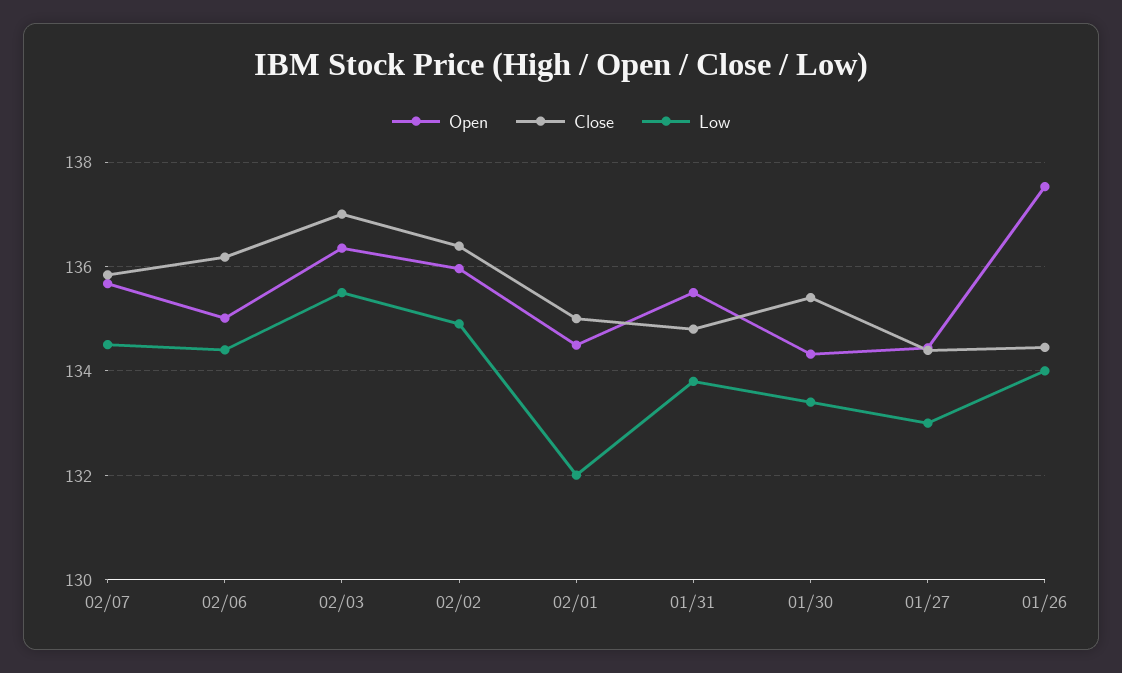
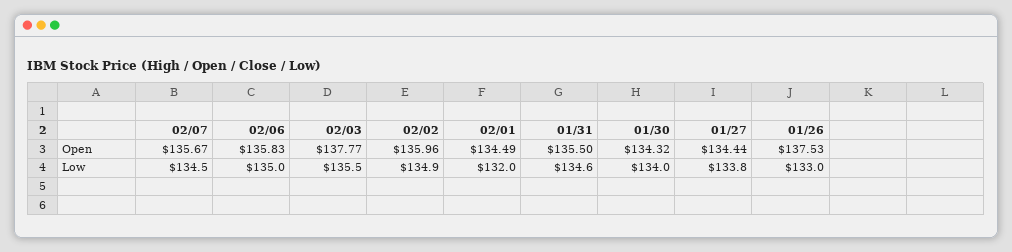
  {
    "Open": {
      "02/07": 135.67,
-     "02/06": 135,
+     "02/06": 135.83,
-     "02/03": 136.4,
+     "02/03": 137.77,
      "02/02": 135.96,
      "02/01": 134.49,
      "01/31": 135.5,
      "01/30": 134.32,
      "01/27": 134.44,
      "01/26": 137.53
    },
-   "Close": {
-     "02/07": 135.8,
-     "02/06": 136.2,
-     "02/03": 137,
-     "02/02": 136.4,
-     "02/01": 135,
-     "01/31": 134.8,
-     "01/30": 135.4,
-     "01/27": 134.4,
-     "01/26": 134.4
-   },
    "Low": {
      "02/07": 134.5,
-     "02/06": 134.4,
+     "02/06": 135,
      "02/03": 135.5,
      "02/02": 134.9,
      "02/01": 132,
-     "01/31": 133.8,
+     "01/31": 134.6,
-     "01/30": 133.4,
+     "01/30": 134,
-     "01/27": 133,
+     "01/27": 133.8,
-     "01/26": 134
+     "01/26": 133
    }
  }

